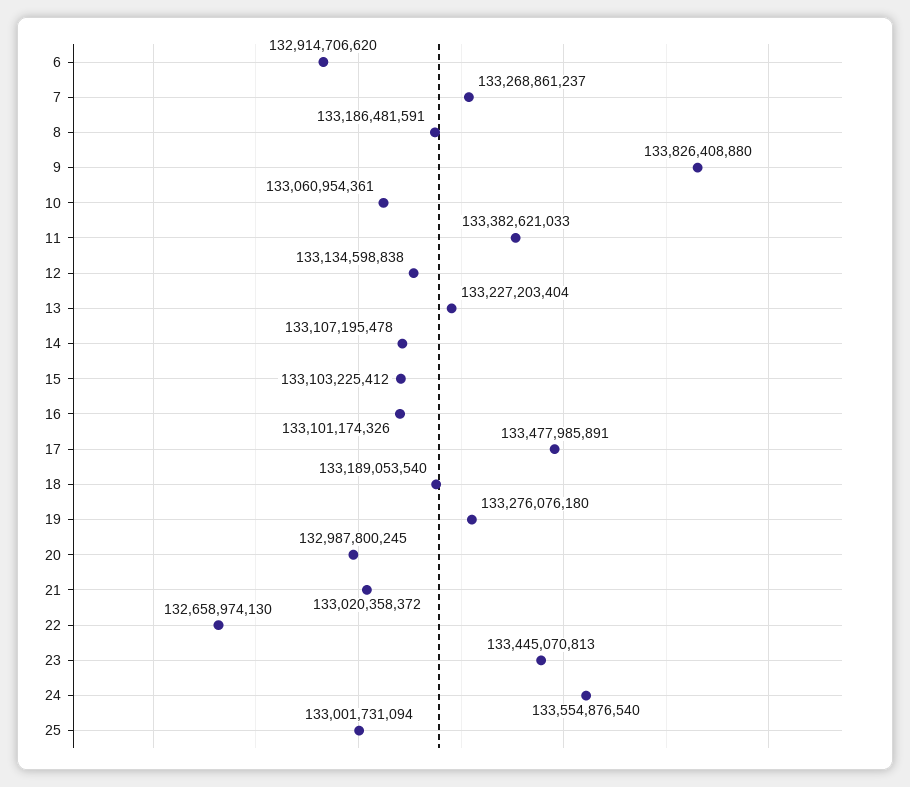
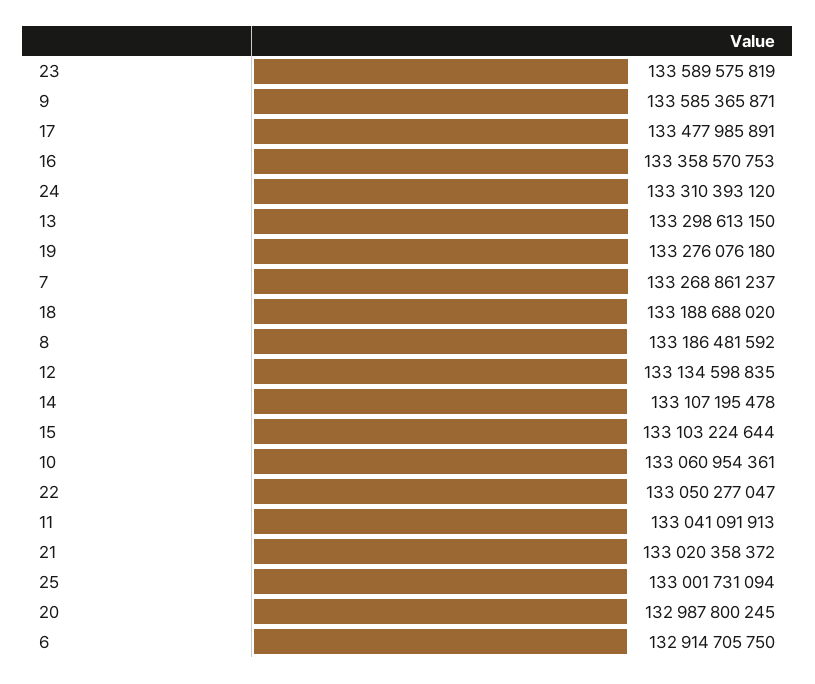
  {
-   "6": 132914706620,
+   "6": 132914705750,
    "7": 133268861237,
-   "8": 133186481591,
+   "8": 133186481592,
-   "9": 133826408880,
+   "9": 133585365871,
    "10": 133060954361,
-   "11": 133382621033,
+   "11": 133041091913,
-   "12": 133134598838,
+   "12": 133134598835,
-   "13": 133227203404,
+   "13": 133298613150,
    "14": 133107195478,
-   "15": 133103225412,
+   "15": 133103224644,
-   "16": 133101174326,
+   "16": 133358570753,
    "17": 133477985891,
-   "18": 133189053540,
+   "18": 133188688020,
    "19": 133276076180,
    "20": 132987800245,
    "21": 133020358372,
-   "22": 132658974130,
+   "22": 133050277047,
-   "23": 133445070813,
+   "23": 133589575819,
-   "24": 133554876540,
+   "24": 133310393120,
    "25": 133001731094
  }

